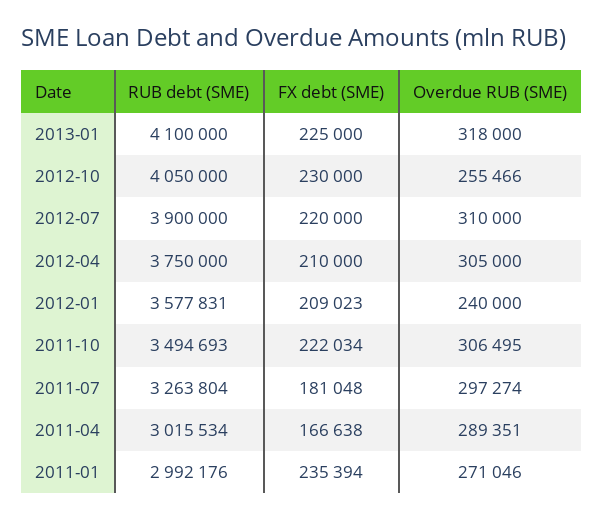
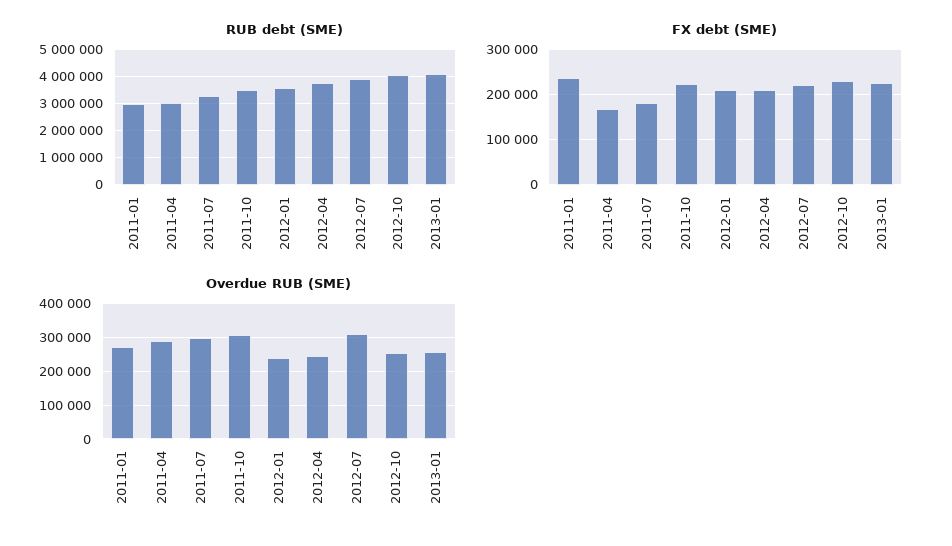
  {
    "RUB debt (SME)": {
      "2013-01": 4100000,
      "2012-10": 4050000,
      "2012-07": 3900000,
      "2012-04": 3750000,
      "2012-01": 3577831,
      "2011-10": 3494693,
      "2011-07": 3263804,
      "2011-04": 3015534,
      "2011-01": 2992176
    },
    "FX debt (SME)": {
      "2013-01": 225000,
      "2012-10": 230000,
      "2012-07": 220000,
      "2012-04": 210000,
      "2012-01": 209023,
      "2011-10": 222034,
      "2011-07": 181048,
      "2011-04": 166638,
      "2011-01": 235394
    },
    "Overdue RUB (SME)": {
-     "2013-01": 318000,
+     "2013-01": 260000,
      "2012-10": 255466,
      "2012-07": 310000,
-     "2012-04": 305000,
+     "2012-04": 240000,
      "2012-01": 240000,
      "2011-10": 306495,
      "2011-07": 297274,
      "2011-04": 289351,
      "2011-01": 271046
    }
  }

